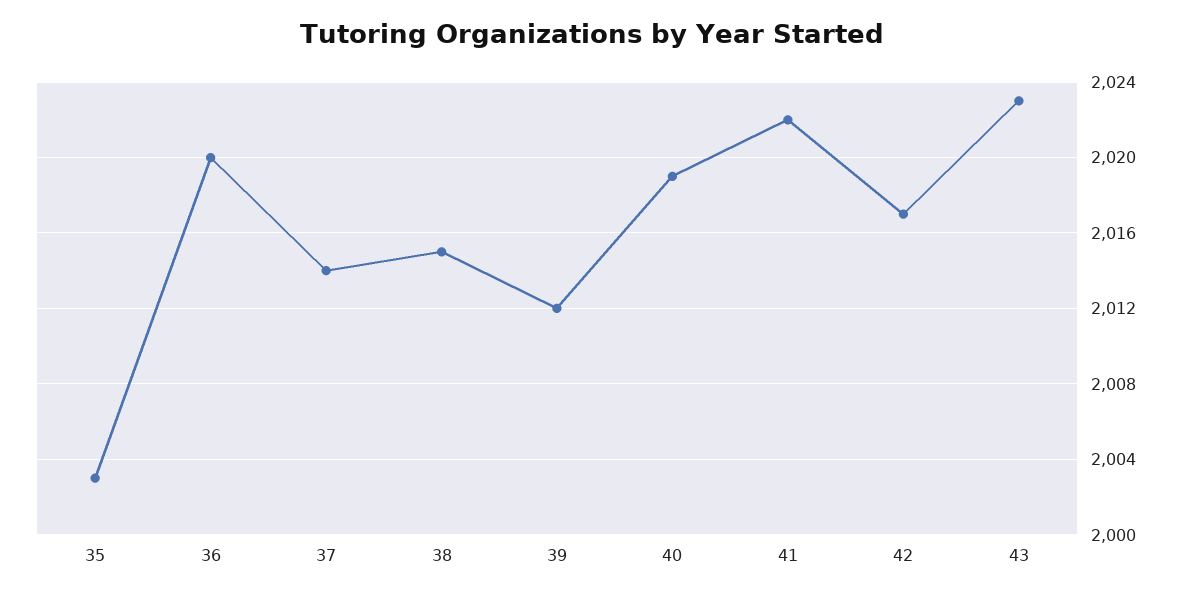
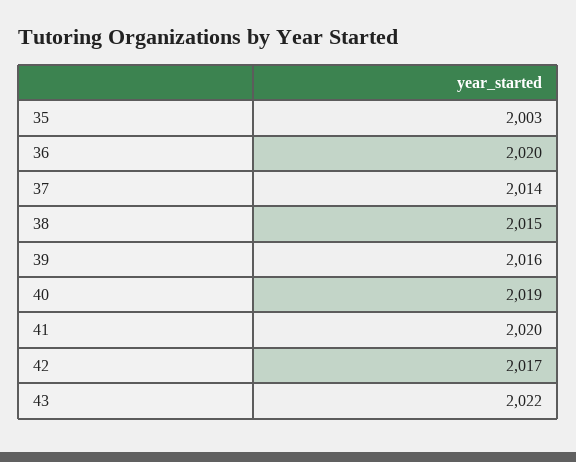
  {
    "35": 2003,
    "36": 2020,
    "37": 2014,
    "38": 2015,
-   "39": 2012,
+   "39": 2016,
    "40": 2019,
-   "41": 2022,
+   "41": 2020,
    "42": 2017,
-   "43": 2023
+   "43": 2022
  }

